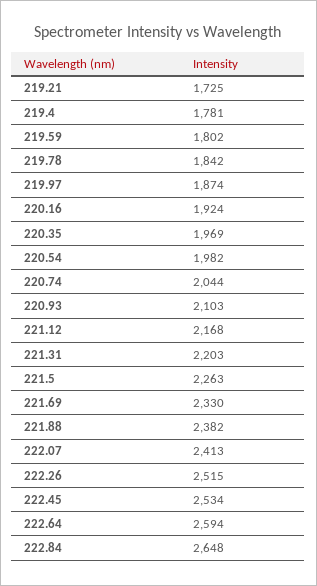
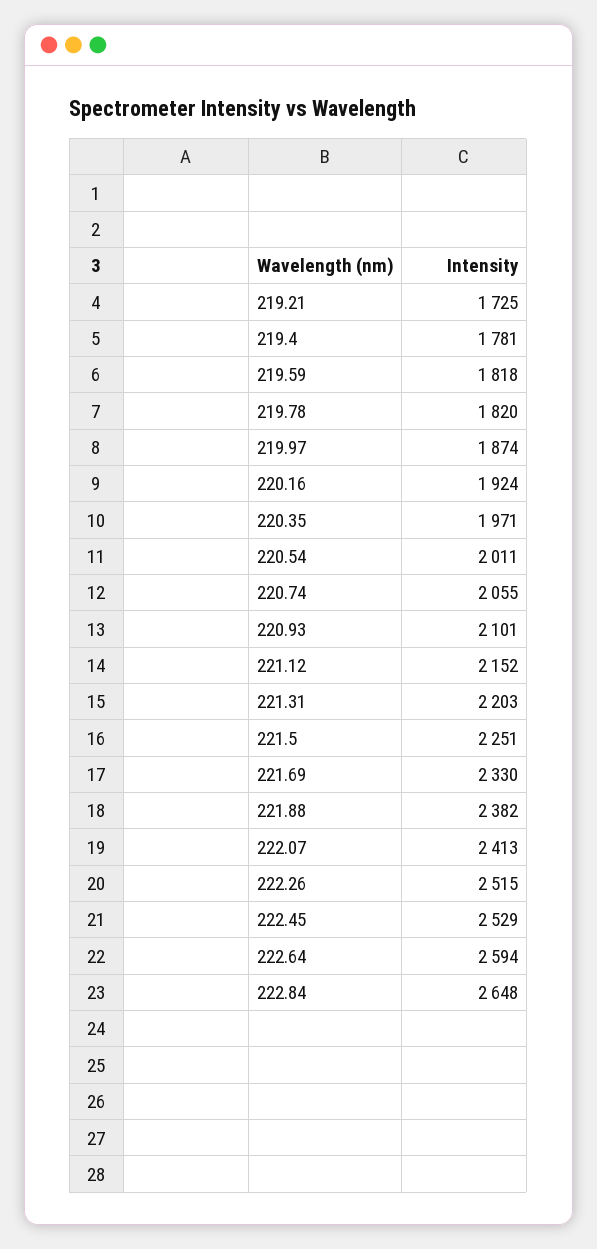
  {
    "219.21": 1725,
    "219.4": 1781,
-   "219.59": 1802,
+   "219.59": 1818,
-   "219.78": 1842,
+   "219.78": 1820,
    "219.97": 1874,
    "220.16": 1924,
-   "220.35": 1969,
+   "220.35": 1971,
-   "220.54": 1982,
+   "220.54": 2011,
-   "220.74": 2044,
+   "220.74": 2055,
-   "220.93": 2103,
+   "220.93": 2101,
-   "221.12": 2168,
+   "221.12": 2152,
    "221.31": 2203,
-   "221.5": 2263,
+   "221.5": 2251,
    "221.69": 2330,
    "221.88": 2382,
    "222.07": 2413,
    "222.26": 2515,
-   "222.45": 2534,
+   "222.45": 2529,
    "222.64": 2594,
    "222.84": 2648
  }

